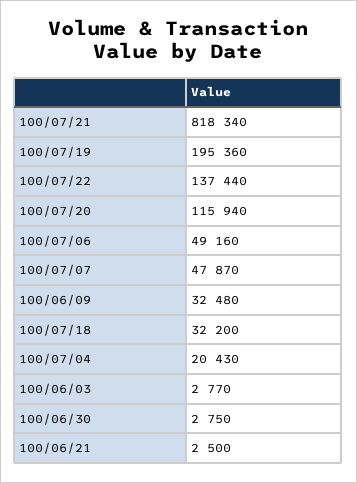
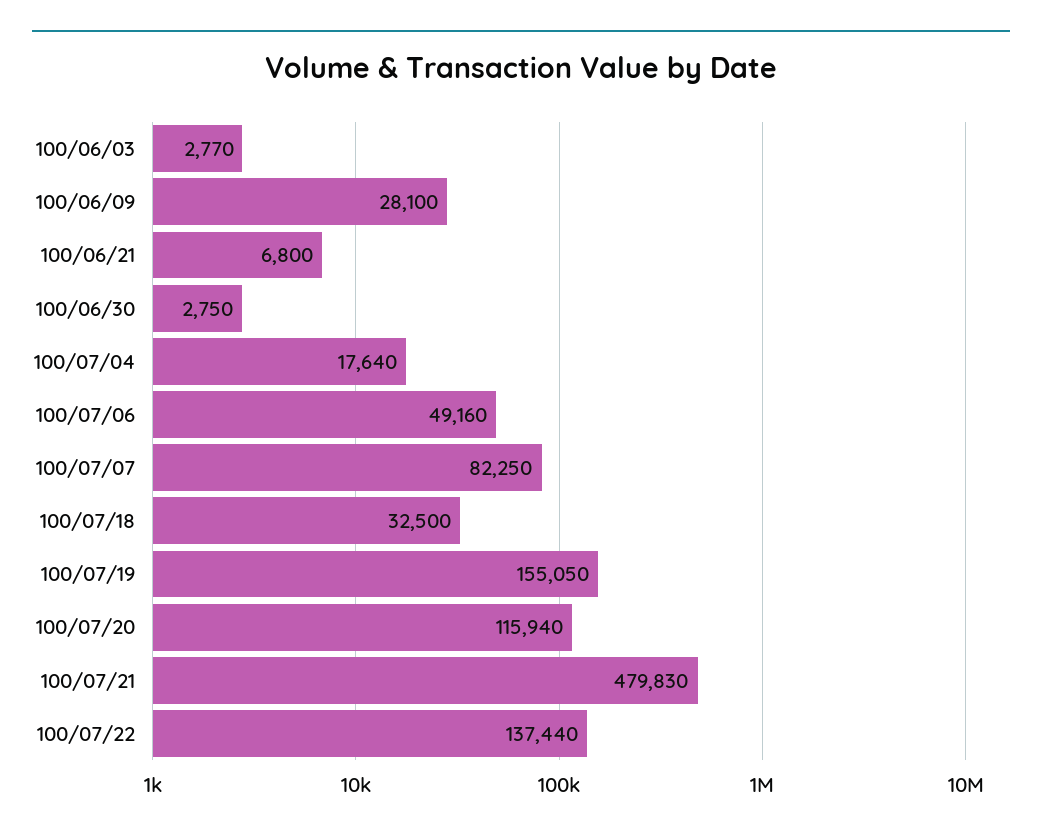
  {
-   "100/07/21": 818340,
+   "100/07/21": 479830,
-   "100/07/19": 195360,
+   "100/07/19": 155050,
    "100/07/22": 137440,
    "100/07/20": 115940,
    "100/07/06": 49160,
-   "100/07/07": 47870,
+   "100/07/07": 82250,
-   "100/06/09": 32480,
+   "100/06/09": 28100,
-   "100/07/18": 32200,
+   "100/07/18": 32500,
-   "100/07/04": 20430,
+   "100/07/04": 17640,
    "100/06/03": 2770,
    "100/06/30": 2750,
-   "100/06/21": 2500
+   "100/06/21": 6800
  }

